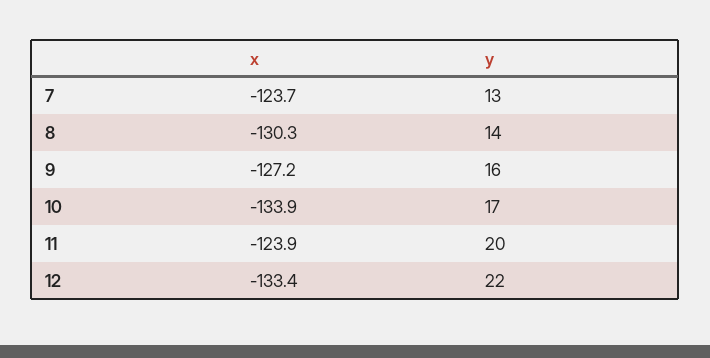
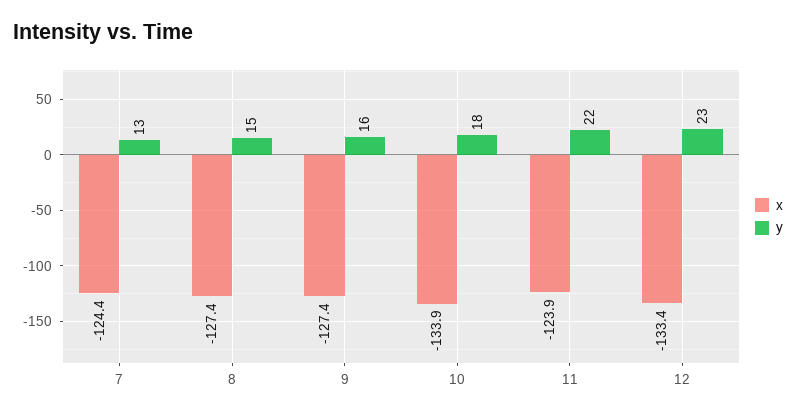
  {
    "x": {
-     "7": -123.7,
+     "7": -124.4,
-     "8": -130.3,
+     "8": -127.4,
-     "9": -127.2,
+     "9": -127.4,
      "10": -133.9,
      "11": -123.9,
      "12": -133.4
    },
    "y": {
      "7": 13,
-     "8": 14,
+     "8": 15,
      "9": 16,
-     "10": 17,
+     "10": 18,
-     "11": 20,
+     "11": 22,
-     "12": 22
+     "12": 23
    }
  }

